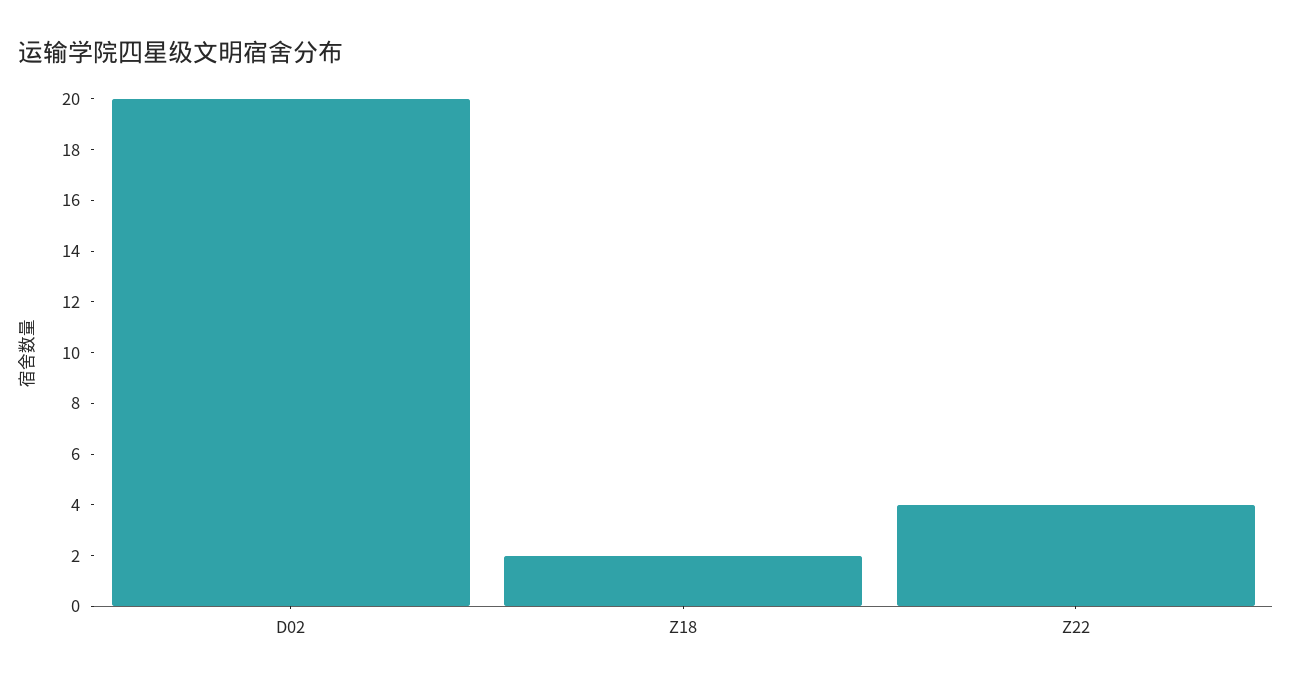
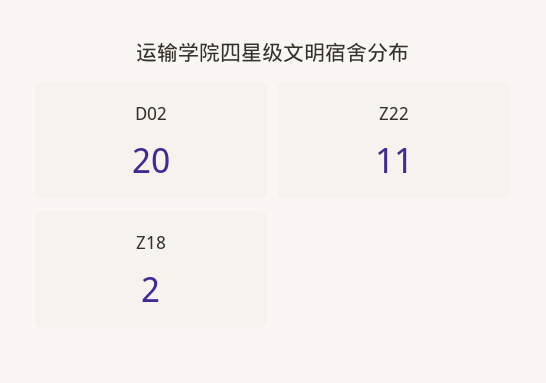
  {
    "D02": 20,
    "Z18": 2,
-   "Z22": 4
+   "Z22": 11
  }

